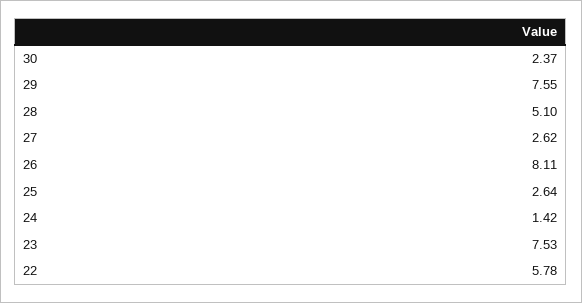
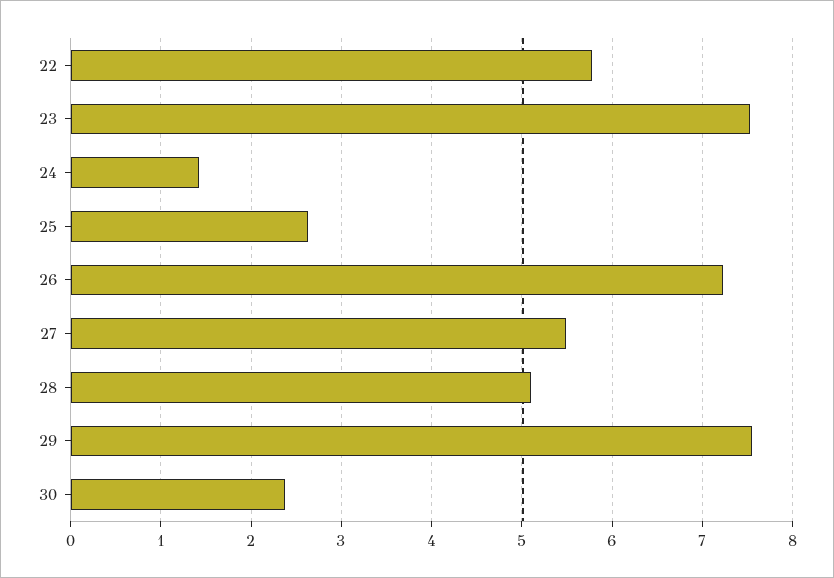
  {
    "30": 2.37,
    "29": 7.55,
    "28": 5.1,
-   "27": 2.62,
+   "27": 5.5,
-   "26": 8.11,
+   "26": 7.2,
    "25": 2.64,
    "24": 1.42,
    "23": 7.53,
    "22": 5.78
  }

